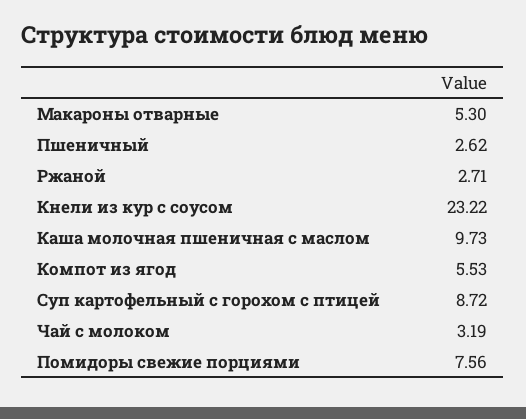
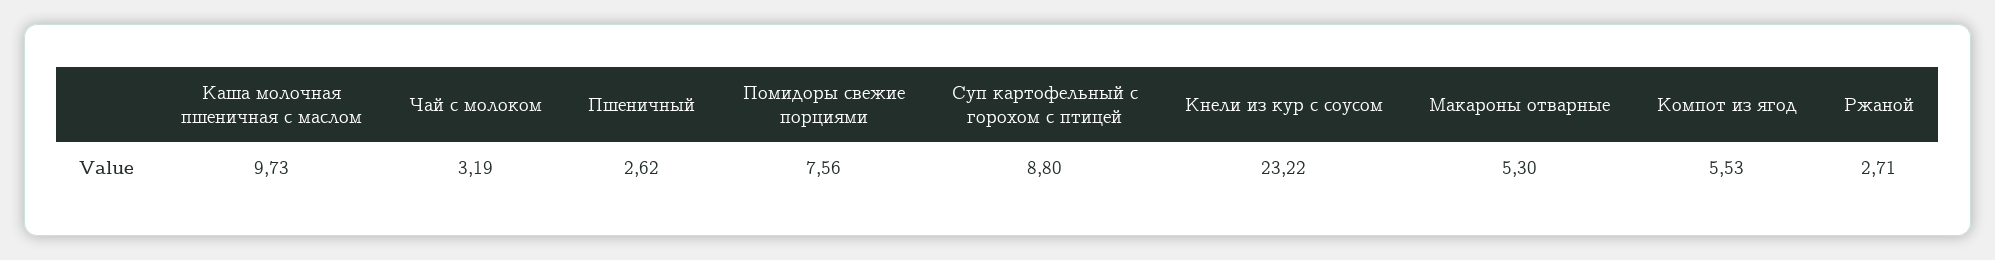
  {
    "Макароны отварные": 5.3,
    "Пшеничный": 2.62,
    "Ржаной": 2.71,
    "Кнели из кур с соусом": 23.22,
    "Каша молочная пшеничная с маслом": 9.73,
    "Компот из ягод": 5.53,
-   "Суп картофельный с горохом с птицей": 8.72,
+   "Суп картофельный с горохом с птицей": 8.8,
    "Чай с молоком": 3.19,
    "Помидоры свежие порциями": 7.56
  }

